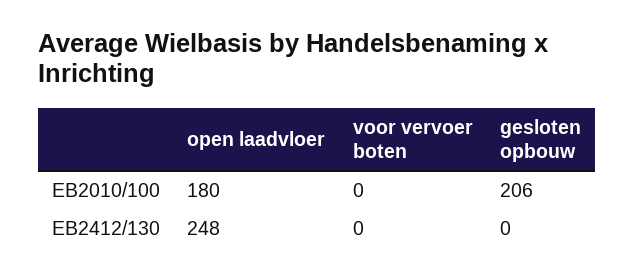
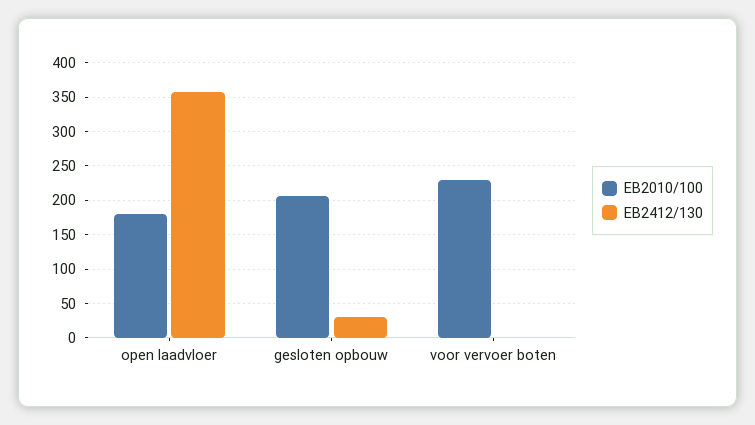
  {
    "EB2010/100": {
      "open laadvloer": 180,
-     "voor vervoer boten": 0,
+     "voor vervoer boten": 230,
      "gesloten opbouw": 206
    },
    "EB2412/130": {
-     "open laadvloer": 248,
+     "open laadvloer": 360,
      "voor vervoer boten": 0,
-     "gesloten opbouw": 0
+     "gesloten opbouw": 30
    }
  }

